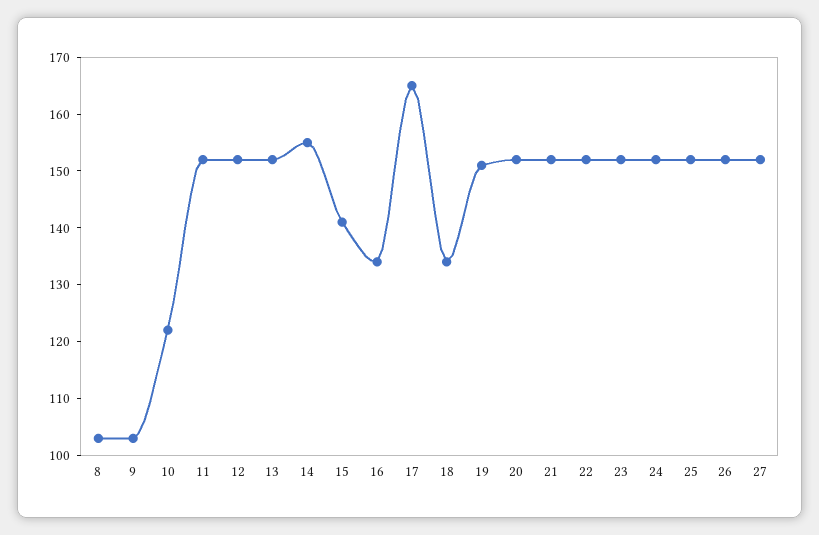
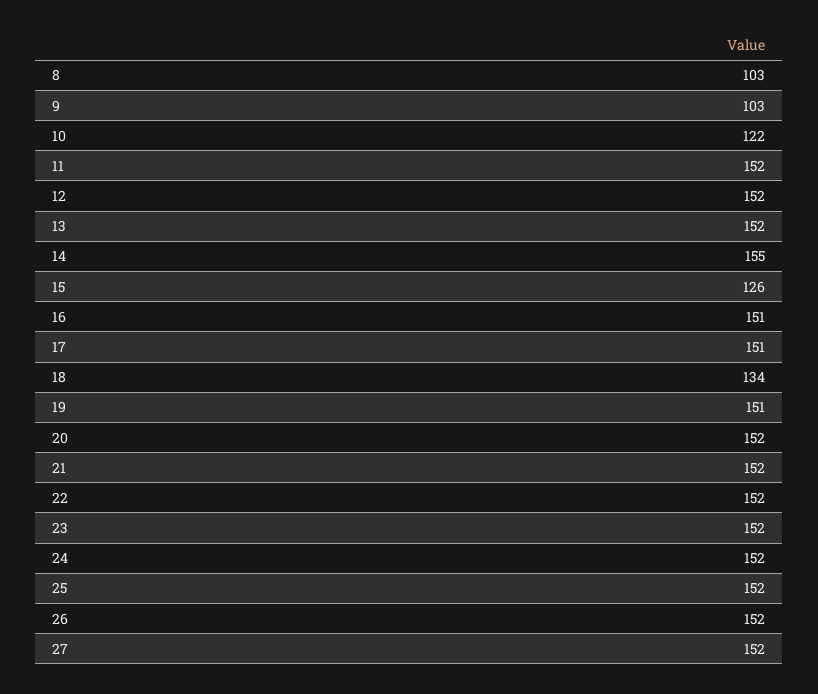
  {
    "8": 103,
    "9": 103,
    "10": 122,
    "11": 152,
    "12": 152,
    "13": 152,
    "14": 155,
-   "15": 140,
+   "15": 126,
-   "16": 135,
+   "16": 151,
-   "17": 165,
+   "17": 151,
    "18": 134,
    "19": 151,
    "20": 152,
    "21": 152,
    "22": 152,
    "23": 152,
    "24": 152,
    "25": 152,
    "26": 152,
    "27": 152
  }

